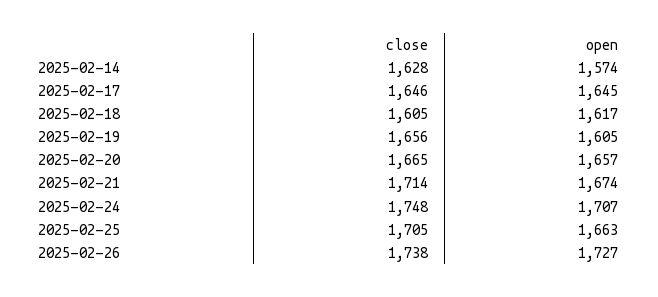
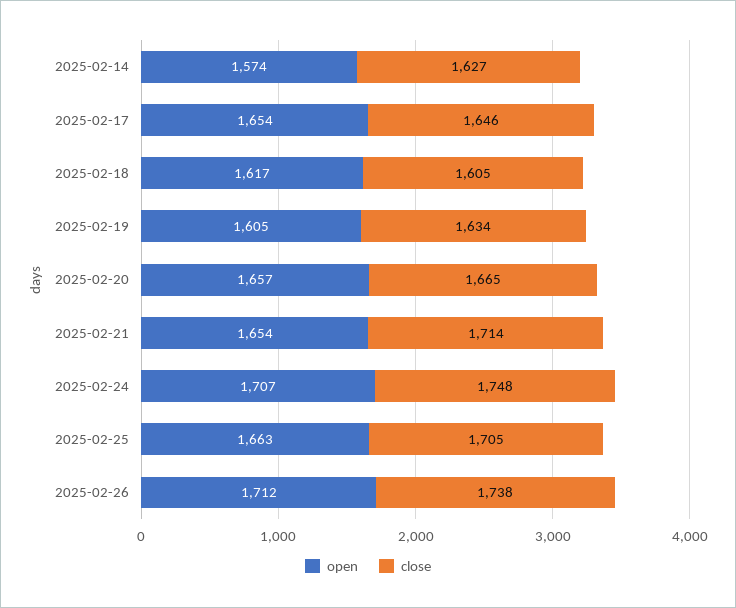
  {
    "close": {
-     "2025-02-14": 1628,
+     "2025-02-14": 1627,
      "2025-02-17": 1646,
      "2025-02-18": 1605,
-     "2025-02-19": 1656,
+     "2025-02-19": 1634,
      "2025-02-20": 1665,
      "2025-02-21": 1714,
      "2025-02-24": 1748,
      "2025-02-25": 1705,
      "2025-02-26": 1738
    },
    "open": {
      "2025-02-14": 1574,
-     "2025-02-17": 1645,
+     "2025-02-17": 1654,
      "2025-02-18": 1617,
      "2025-02-19": 1605,
      "2025-02-20": 1657,
-     "2025-02-21": 1674,
+     "2025-02-21": 1654,
      "2025-02-24": 1707,
      "2025-02-25": 1663,
-     "2025-02-26": 1727
+     "2025-02-26": 1712
    }
  }

